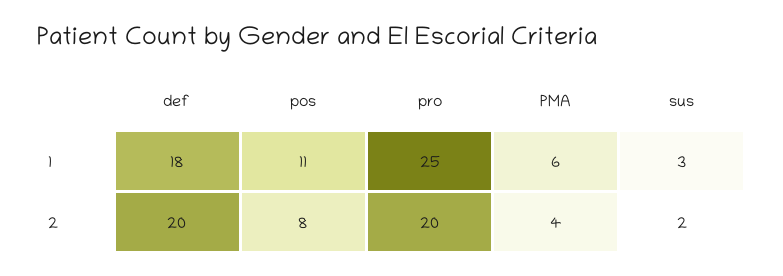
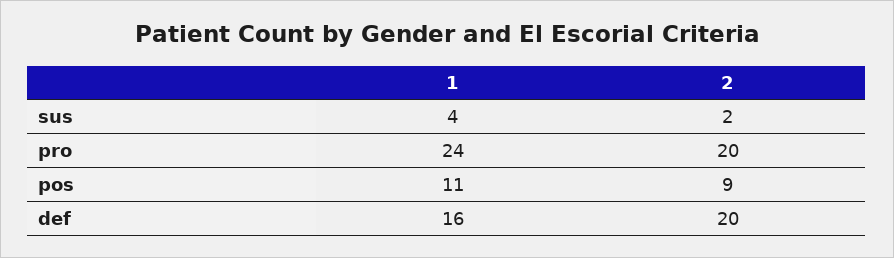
  {
    "def": {
-     "1": 18,
+     "1": 16,
      "2": 20
    },
    "pos": {
      "1": 11,
-     "2": 8
+     "2": 9
    },
    "pro": {
-     "1": 25,
+     "1": 24,
      "2": 20
    },
-   "PMA": {
-     "1": 6,
-     "2": 4
-   },
    "sus": {
-     "1": 3,
+     "1": 4,
      "2": 2
    }
  }

